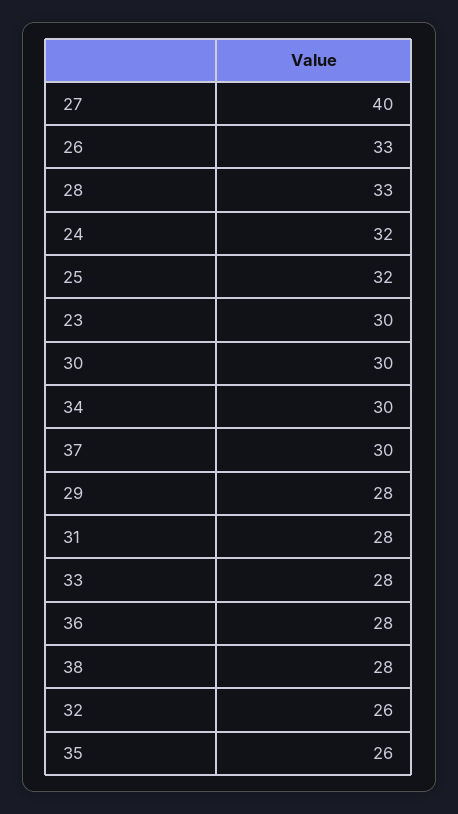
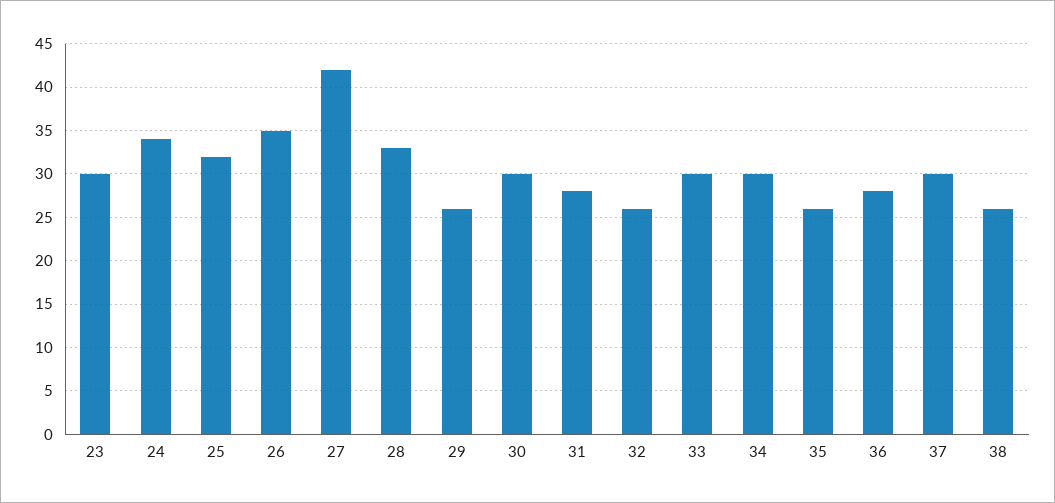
  {
-   "27": 40,
+   "27": 42,
-   "26": 33,
+   "26": 35,
    "28": 33,
-   "24": 32,
+   "24": 34,
    "25": 32,
    "23": 30,
    "30": 30,
    "34": 30,
    "37": 30,
-   "29": 28,
+   "29": 26,
    "31": 28,
-   "33": 28,
+   "33": 30,
    "36": 28,
-   "38": 28,
+   "38": 26,
    "32": 26,
    "35": 26
  }

